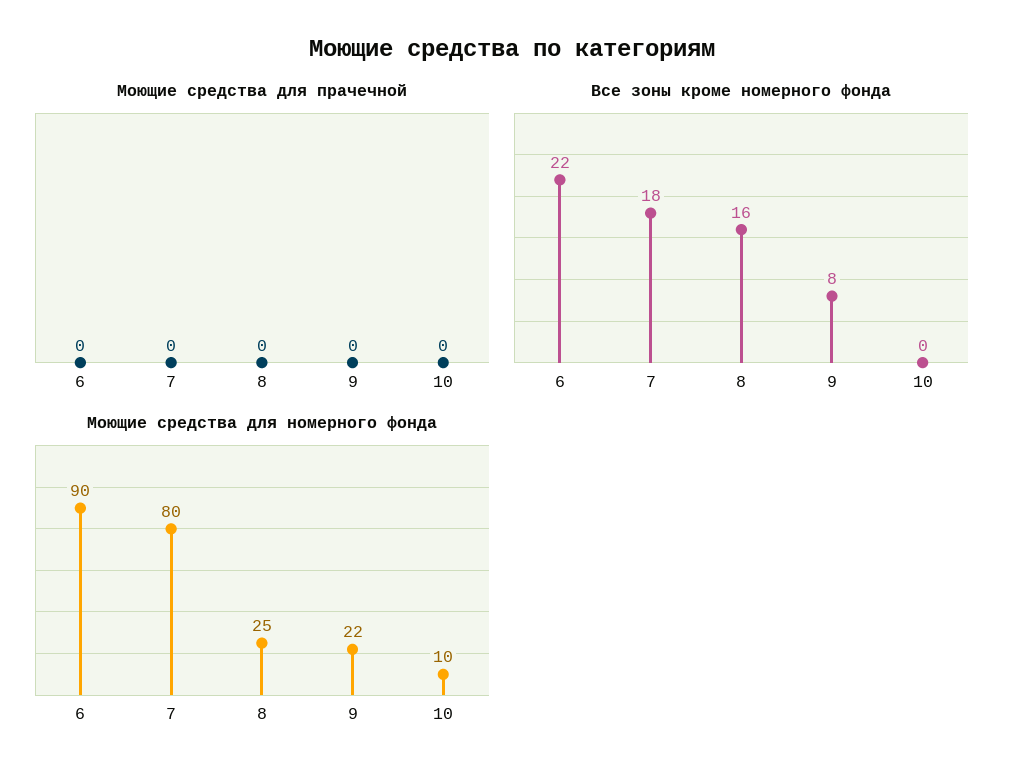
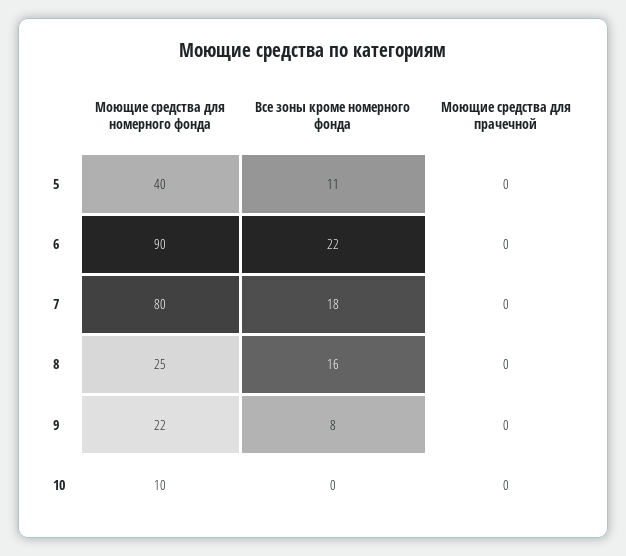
  {
    "Моющие средства для прачечной": {
      "6": 0,
      "7": 0,
      "8": 0,
      "9": 0,
-     "10": 0
+     "10": 0,
+     "5": 0
    },
    "Все зоны кроме номерного фонда": {
      "6": 22,
      "7": 18,
      "8": 16,
      "9": 8,
-     "10": 0
+     "10": 0,
+     "5": 11
    },
    "Моющие средства для номерного фонда": {
      "6": 90,
      "7": 80,
      "8": 25,
      "9": 22,
-     "10": 10
+     "10": 10,
+     "5": 40
    }
  }

